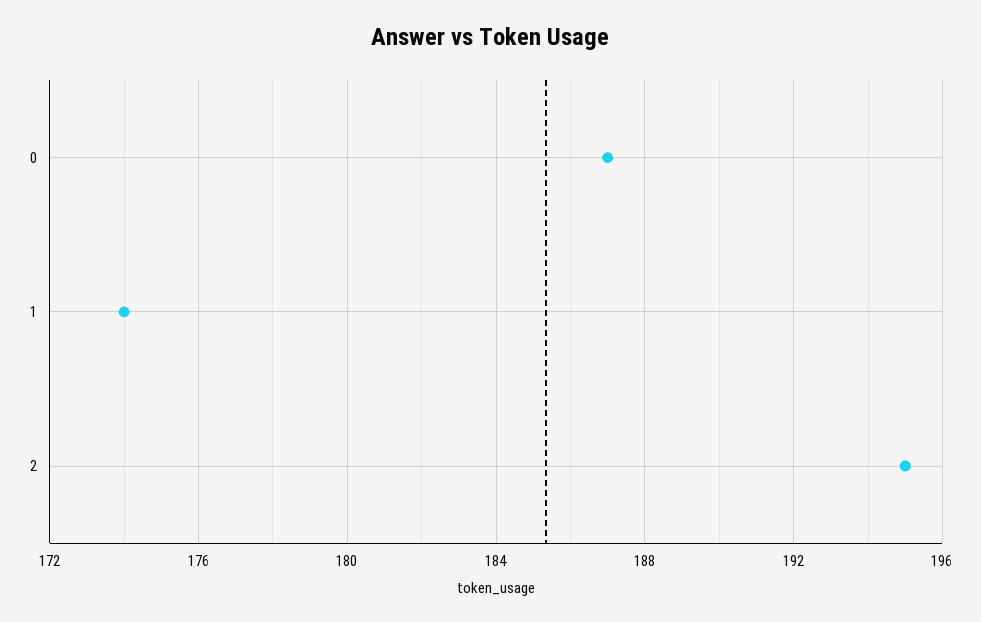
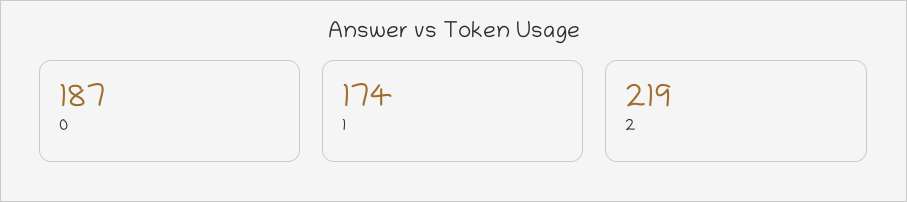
  {
    "0": 187,
    "1": 174,
-   "2": 195
+   "2": 219
  }

